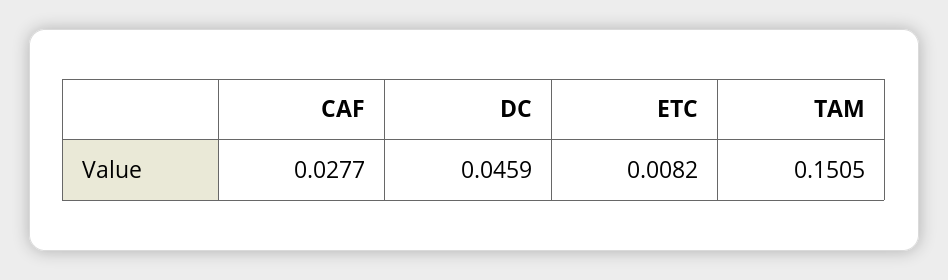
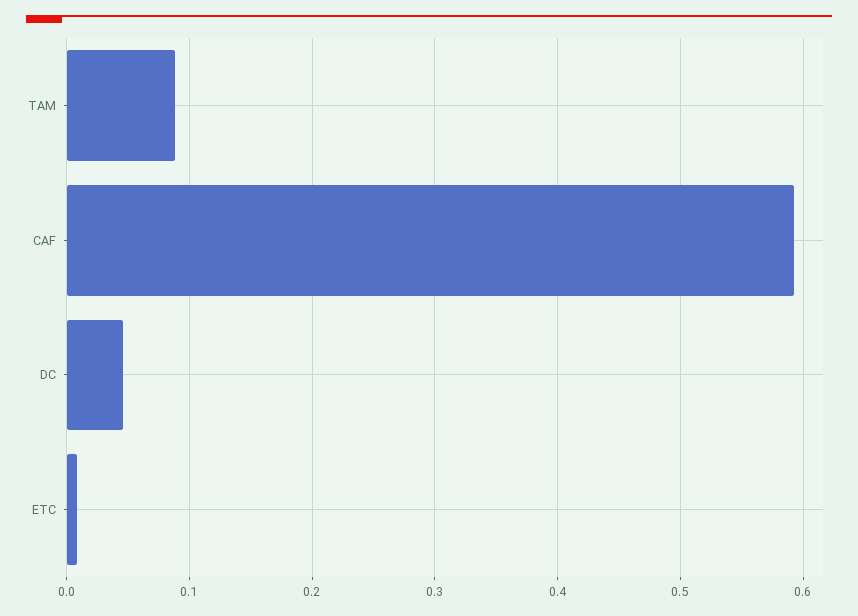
  {
-   "CAF": 0.0277,
+   "CAF": 0.59,
    "DC": 0.0459,
    "ETC": 0.0082,
-   "TAM": 0.1505
+   "TAM": 0.09
  }

